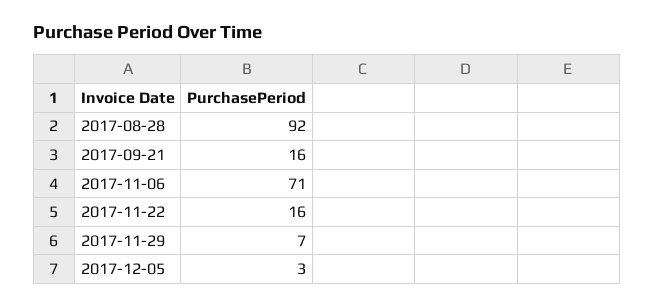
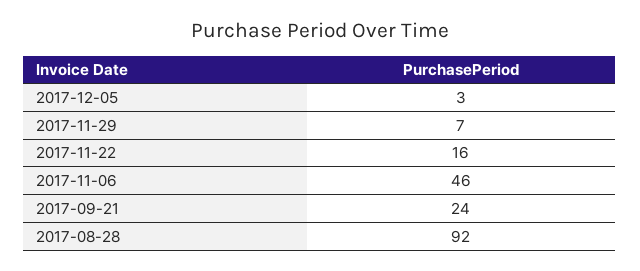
  {
    "2017-08-28": 92,
-   "2017-09-21": 16,
+   "2017-09-21": 24,
-   "2017-11-06": 71,
+   "2017-11-06": 46,
    "2017-11-22": 16,
    "2017-11-29": 7,
    "2017-12-05": 3
  }

